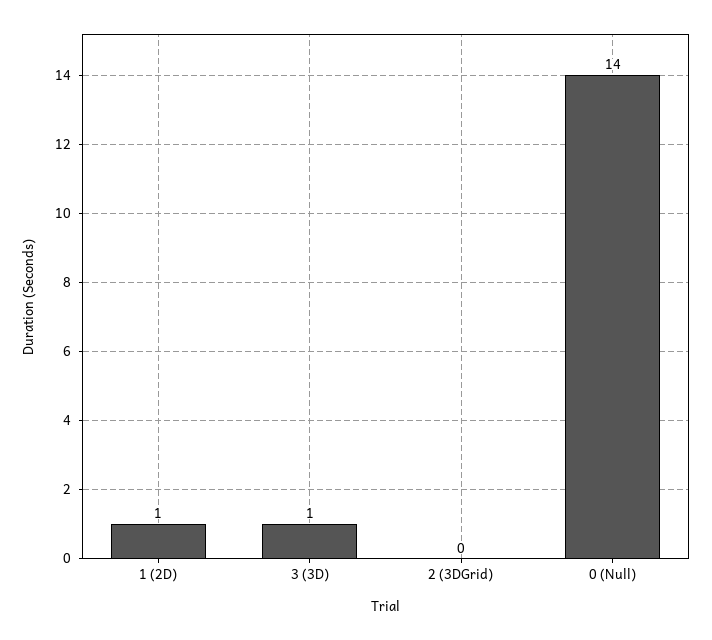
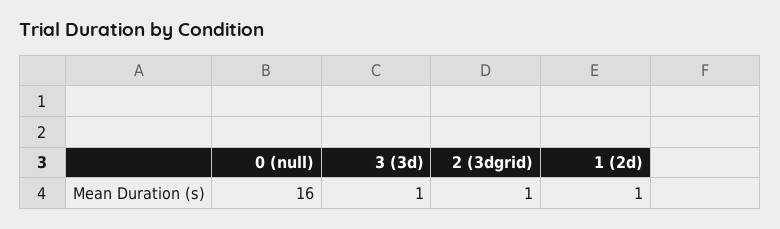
  {
    "1 (2D)": 1,
    "3 (3D)": 1,
-   "2 (3DGrid)": 0,
+   "2 (3DGrid)": 1,
-   "0 (Null)": 14
+   "0 (Null)": 16
  }

